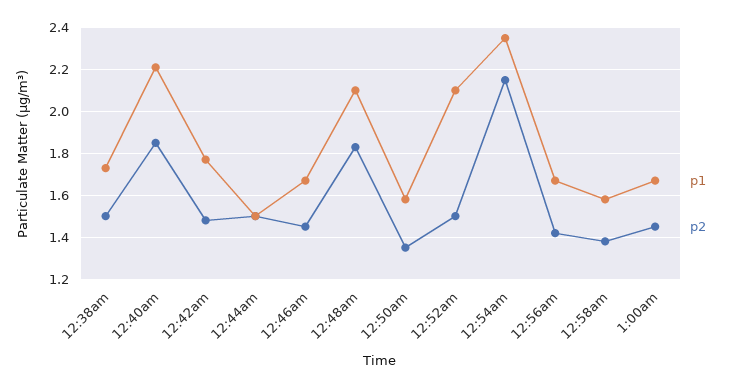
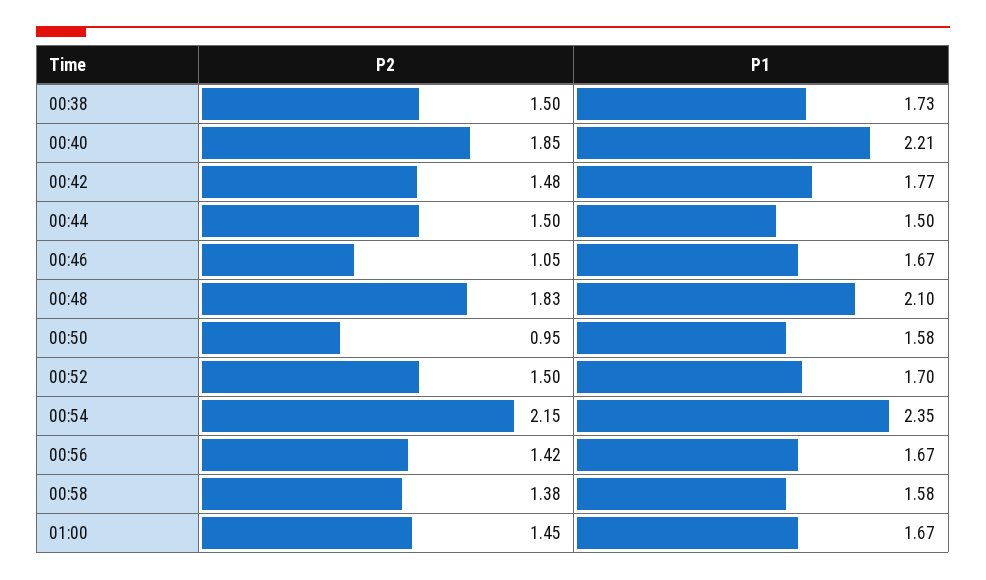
  {
    "p1": {
      "12:38am": 1.73,
      "12:40am": 2.21,
      "12:42am": 1.77,
      "12:44am": 1.5,
      "12:46am": 1.67,
      "12:48am": 2.1,
      "12:50am": 1.58,
-     "12:52am": 2.1,
+     "12:52am": 1.7,
      "12:54am": 2.35,
      "12:56am": 1.67,
      "12:58am": 1.58,
      "1:00am": 1.67
    },
    "p2": {
      "12:38am": 1.5,
      "12:40am": 1.85,
      "12:42am": 1.48,
      "12:44am": 1.5,
-     "12:46am": 1.45,
+     "12:46am": 1.05,
      "12:48am": 1.83,
-     "12:50am": 1.35,
+     "12:50am": 0.95,
      "12:52am": 1.5,
      "12:54am": 2.15,
      "12:56am": 1.42,
      "12:58am": 1.38,
      "1:00am": 1.45
    }
  }

